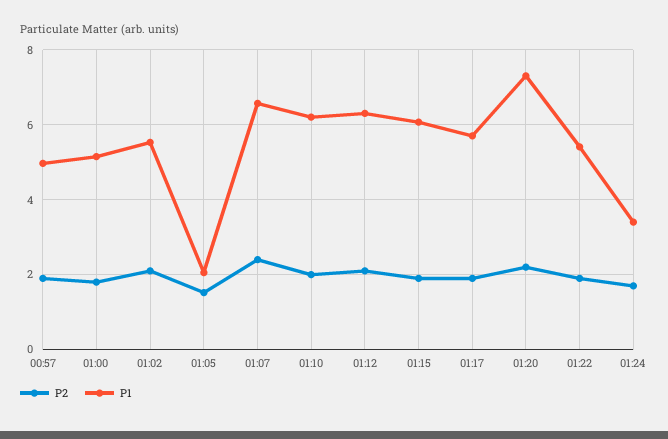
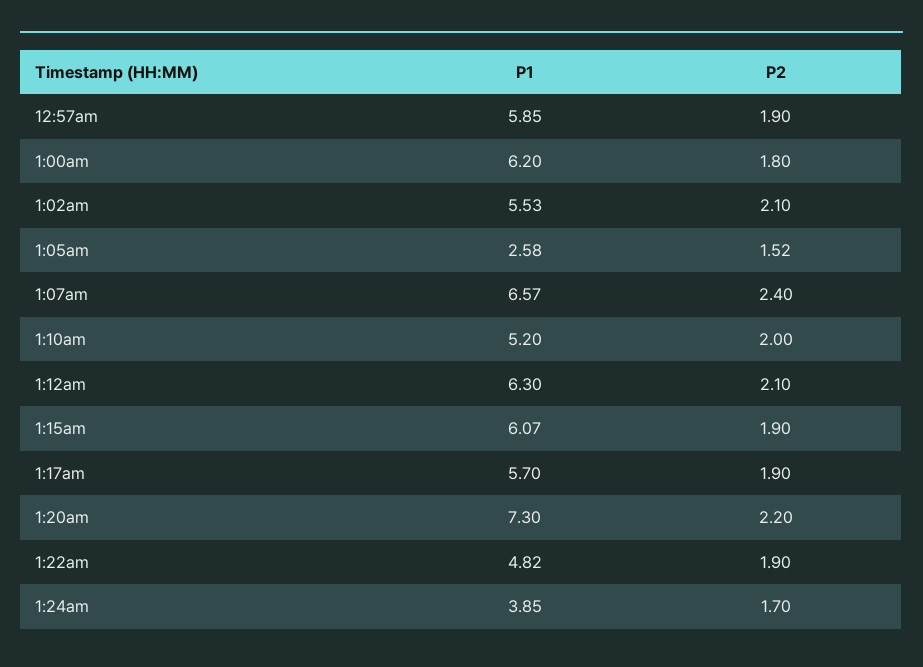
  {
    "P2": {
      "00:57": 1.9,
      "01:00": 1.8,
      "01:02": 2.1,
      "01:05": 1.52,
      "01:07": 2.4,
      "01:10": 2,
      "01:12": 2.1,
      "01:15": 1.9,
      "01:17": 1.9,
      "01:20": 2.2,
      "01:22": 1.9,
      "01:24": 1.7
    },
    "P1": {
-     "00:57": 5,
+     "00:57": 5.85,
-     "01:00": 5.2,
+     "01:00": 6.2,
      "01:02": 5.53,
-     "01:05": 2,
+     "01:05": 2.58,
      "01:07": 6.57,
-     "01:10": 6.2,
+     "01:10": 5.2,
      "01:12": 6.3,
      "01:15": 6.07,
      "01:17": 5.7,
      "01:20": 7.3,
-     "01:22": 5.4,
+     "01:22": 4.82,
-     "01:24": 3.4
+     "01:24": 3.85
    }
  }

